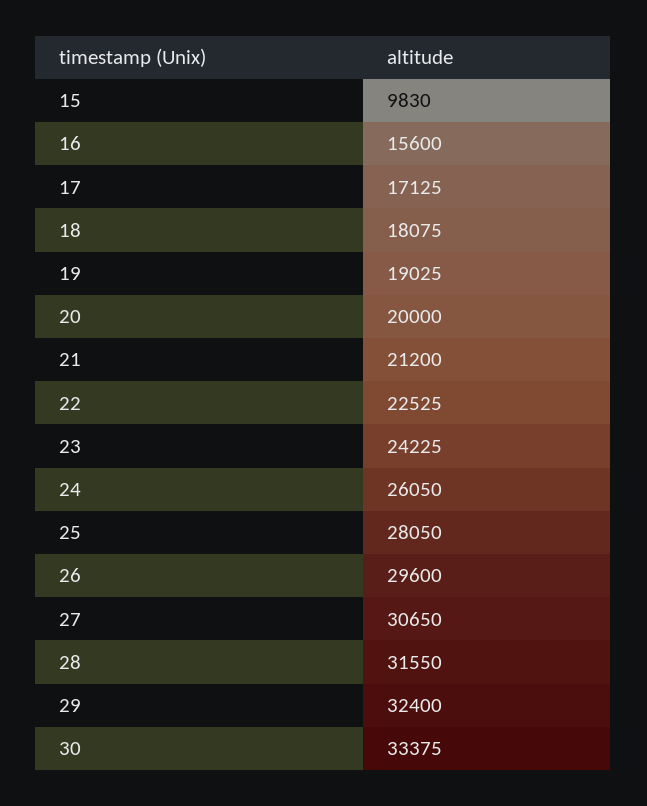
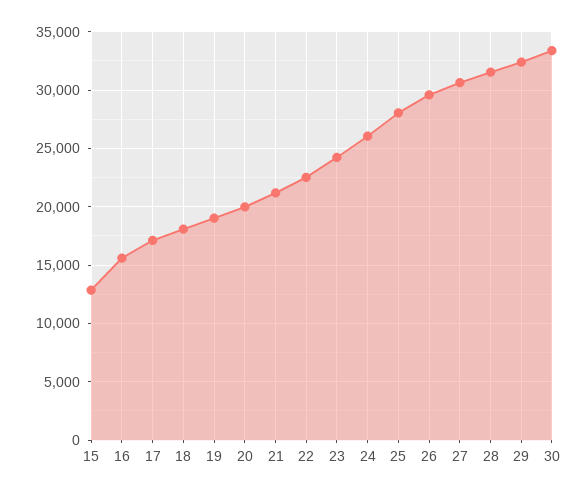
  {
-   "15": 9830,
+   "15": 13000,
    "16": 15600,
    "17": 17125,
    "18": 18075,
    "19": 19025,
    "20": 20000,
    "21": 21200,
    "22": 22525,
    "23": 24225,
    "24": 26050,
    "25": 28050,
    "26": 29600,
    "27": 30650,
    "28": 31550,
    "29": 32400,
    "30": 33375
  }

